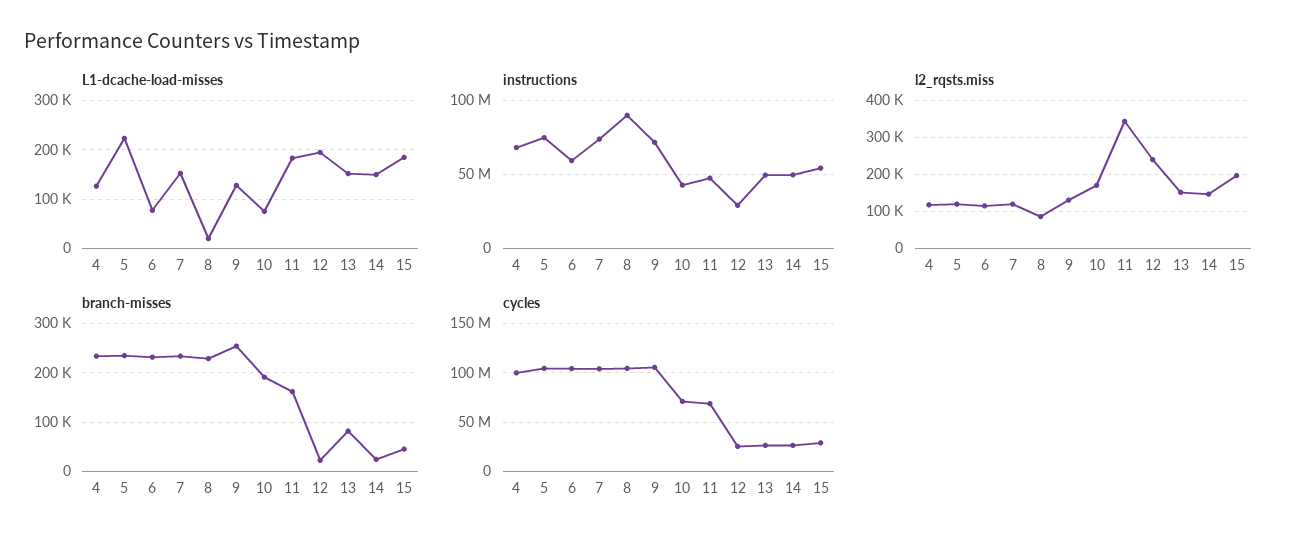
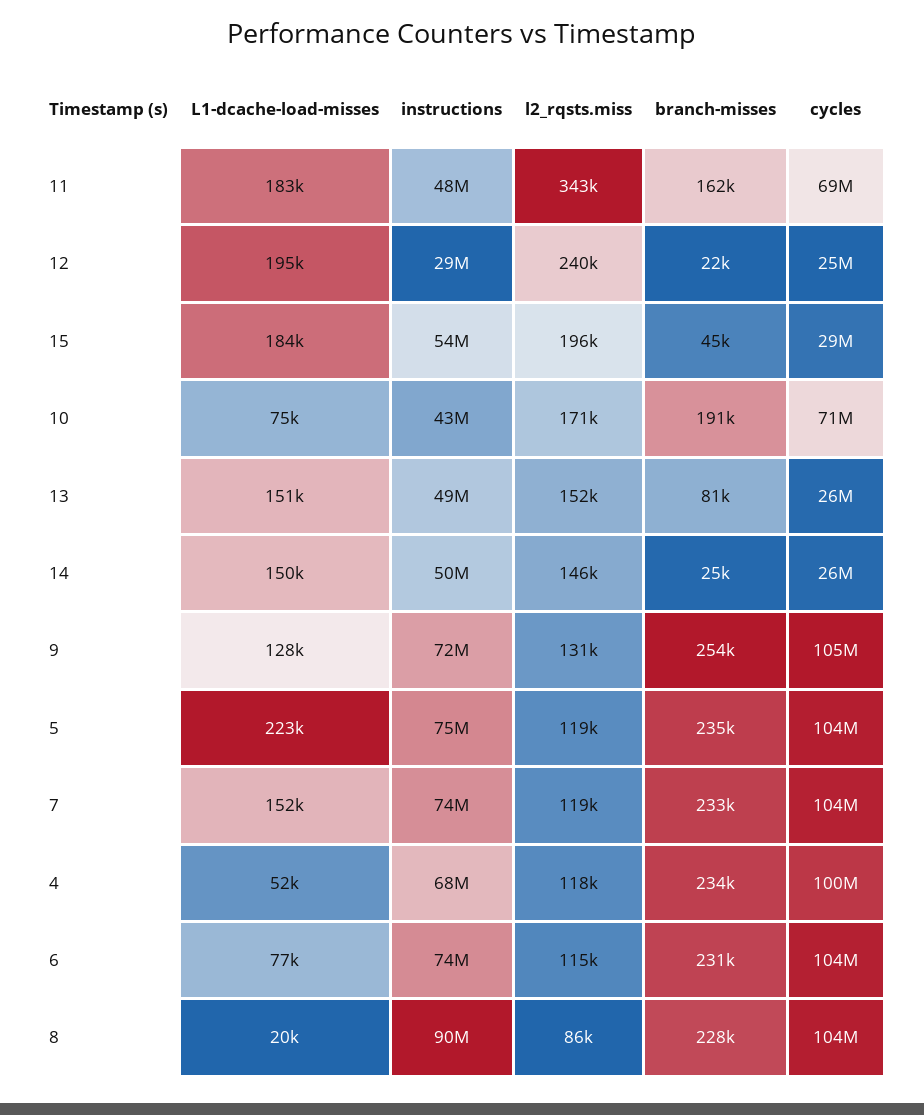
  {
    "L1-dcache-load-misses": {
-     "4": 120000,
+     "4": 52000,
      "5": 223000,
      "6": 77000,
      "7": 152000,
      "8": 20000,
      "9": 128000,
      "10": 75000,
      "11": 183000,
      "12": 195000,
      "13": 151000,
      "14": 150000,
      "15": 184000
    },
    "instructions": {
      "4": 68000000,
      "5": 75000000,
-     "6": 60000000,
+     "6": 74000000,
      "7": 74000000,
      "8": 90000000,
      "9": 72000000,
      "10": 43000000,
      "11": 48000000,
      "12": 29000000,
      "13": 49000000,
      "14": 50000000,
      "15": 54000000
    },
    "l2_rqsts.miss": {
      "4": 118000,
      "5": 119000,
      "6": 115000,
      "7": 119000,
      "8": 86000,
      "9": 131000,
      "10": 171000,
      "11": 343000,
      "12": 240000,
      "13": 152000,
      "14": 146000,
      "15": 196000
    },
    "branch-misses": {
      "4": 234000,
      "5": 235000,
      "6": 231000,
      "7": 233000,
      "8": 228000,
      "9": 254000,
      "10": 191000,
      "11": 162000,
      "12": 22000,
      "13": 81000,
      "14": 25000,
      "15": 45000
    },
    "cycles": {
      "4": 100000000,
      "5": 104000000,
      "6": 104000000,
      "7": 104000000,
      "8": 104000000,
      "9": 105000000,
      "10": 71000000,
      "11": 69000000,
      "12": 25000000,
      "13": 26000000,
      "14": 26000000,
      "15": 29000000
    }
  }

